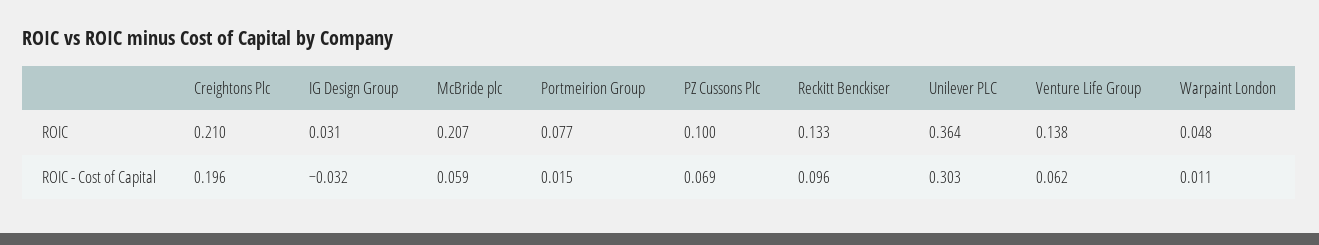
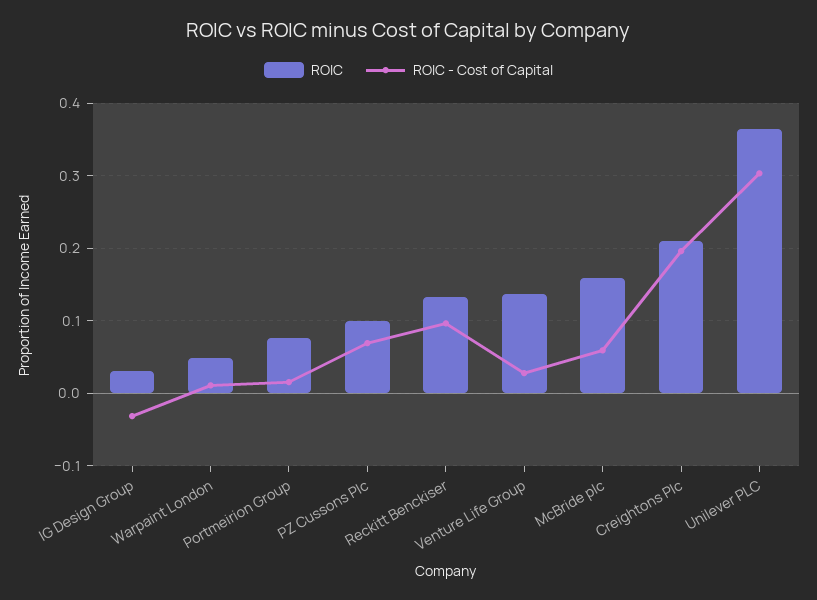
  {
    "ROIC": {
      "Creightons Plc": 0.21,
      "IG Design Group": 0.031,
-     "McBride plc": 0.207,
+     "McBride plc": 0.16,
      "Portmeirion Group": 0.077,
      "PZ Cussons Plc": 0.1,
      "Reckitt Benckiser": 0.133,
      "Unilever PLC": 0.364,
      "Venture Life Group": 0.138,
      "Warpaint London": 0.048
    },
    "ROIC - Cost of Capital": {
      "Creightons Plc": 0.196,
      "IG Design Group": -0.032,
      "McBride plc": 0.059,
      "Portmeirion Group": 0.015,
      "PZ Cussons Plc": 0.069,
      "Reckitt Benckiser": 0.096,
      "Unilever PLC": 0.303,
-     "Venture Life Group": 0.062,
+     "Venture Life Group": 0.03,
      "Warpaint London": 0.011
    }
  }

